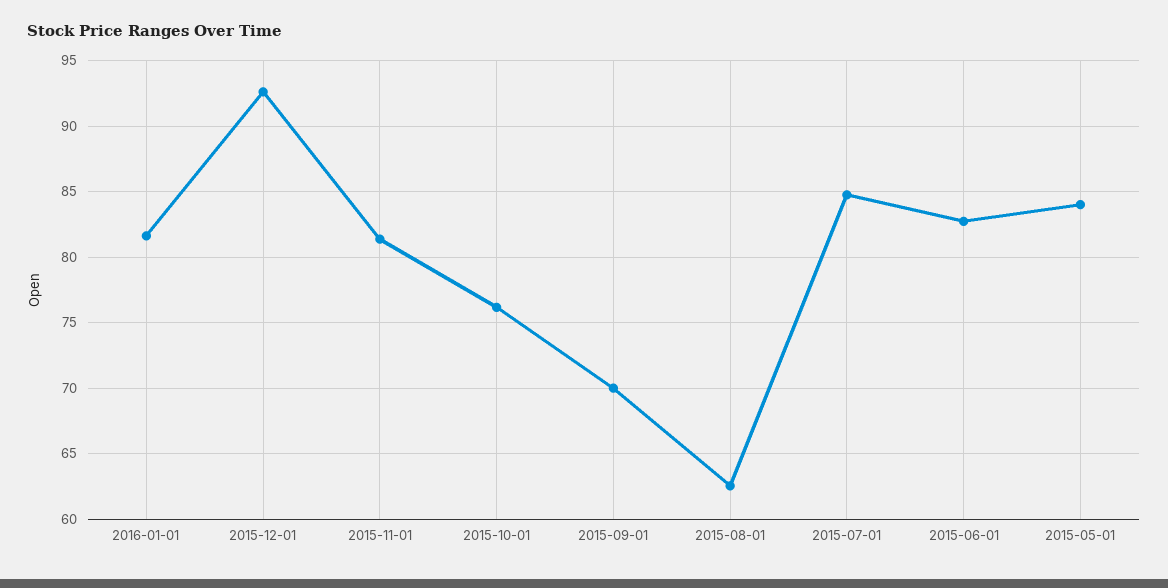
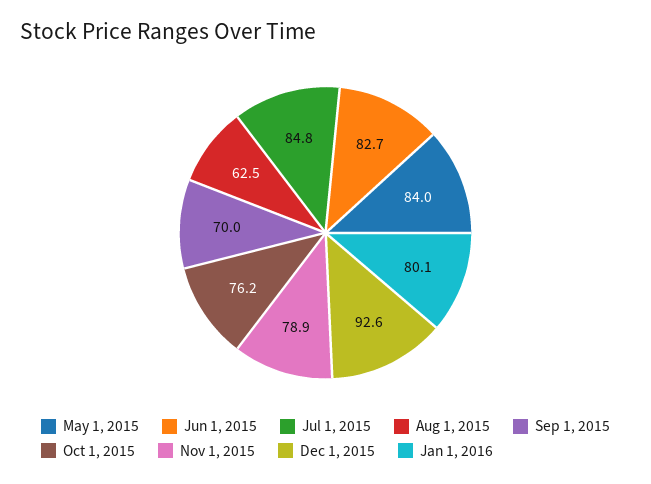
  {
-   "2016-01-01": 81.5,
+   "2016-01-01": 80.1,
    "2015-12-01": 92.6,
-   "2015-11-01": 81.5,
+   "2015-11-01": 78.9,
    "2015-10-01": 76.2,
    "2015-09-01": 70,
    "2015-08-01": 62.5,
    "2015-07-01": 84.8,
    "2015-06-01": 82.7,
    "2015-05-01": 84
  }

